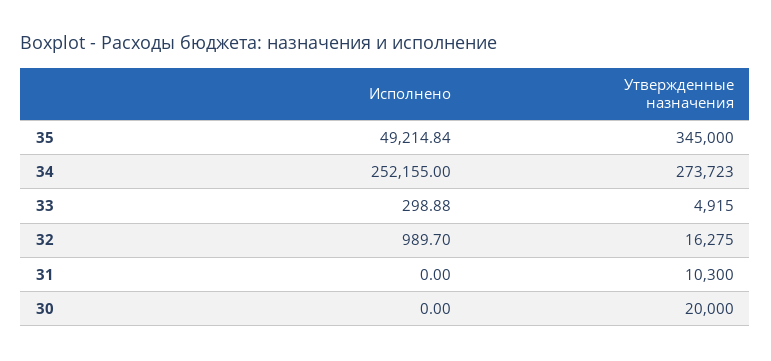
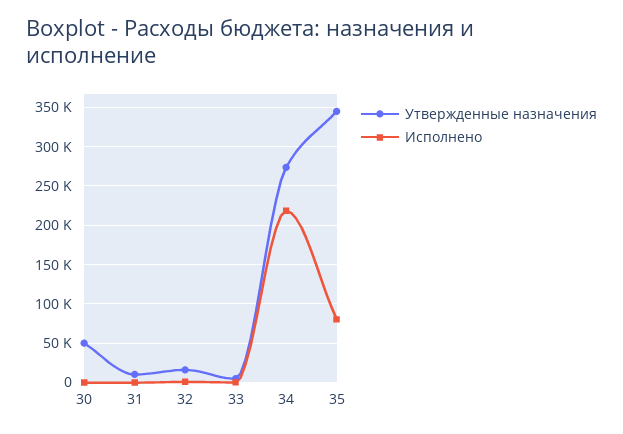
  {
    "Исполнено": {
-     "35": 49214.84,
+     "35": 80000,
-     "34": 252155,
+     "34": 220000,
      "33": 298.88,
      "32": 989.7,
      "31": 0,
      "30": 0
    },
    "Утвержденные назначения": {
      "35": 345000,
      "34": 273723,
      "33": 4915,
      "32": 16275,
      "31": 10300,
-     "30": 20000
+     "30": 50000
    }
  }

